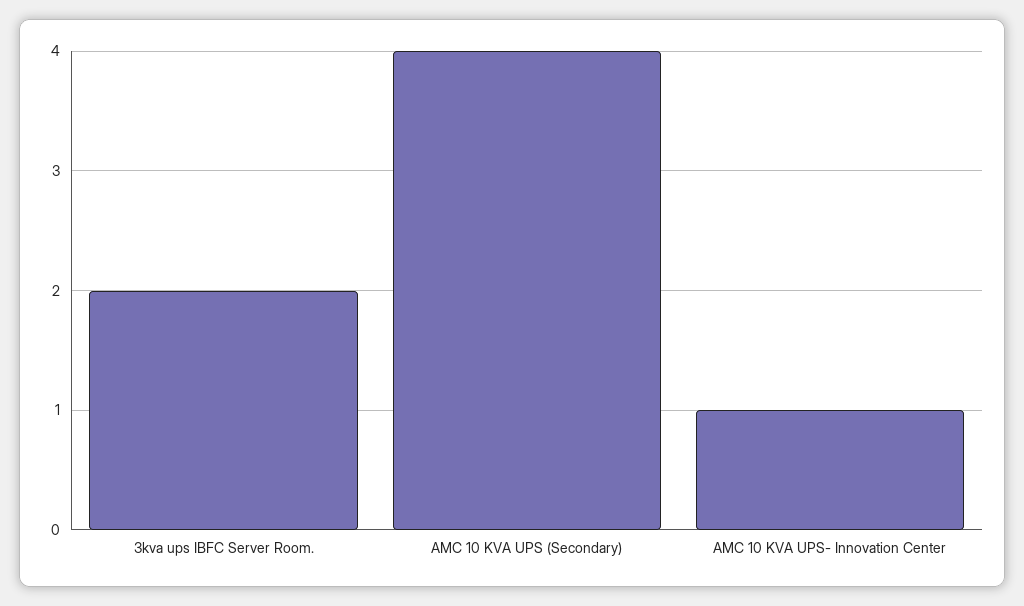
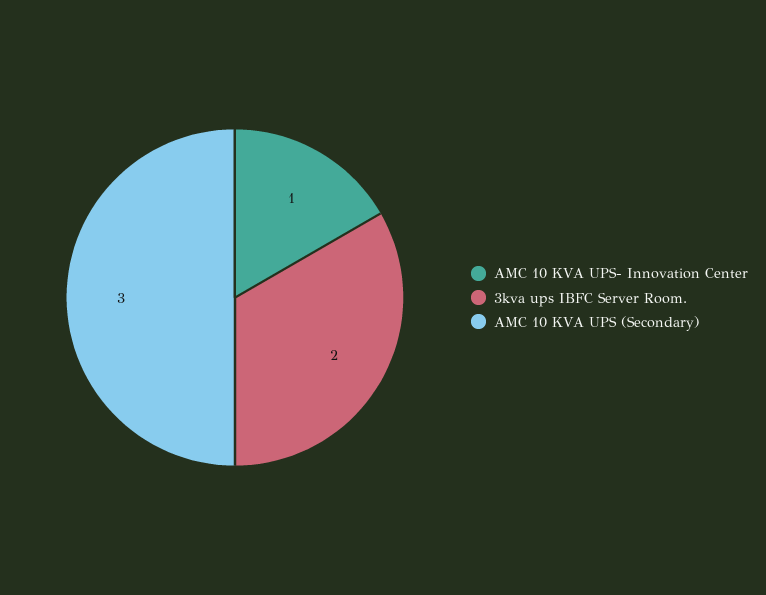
  {
    "3kva ups IBFC Server Room.": 2,
-   "AMC 10 KVA UPS (Secondary)": 4,
+   "AMC 10 KVA UPS (Secondary)": 3,
    "AMC 10 KVA UPS- Innovation Center": 1
  }

